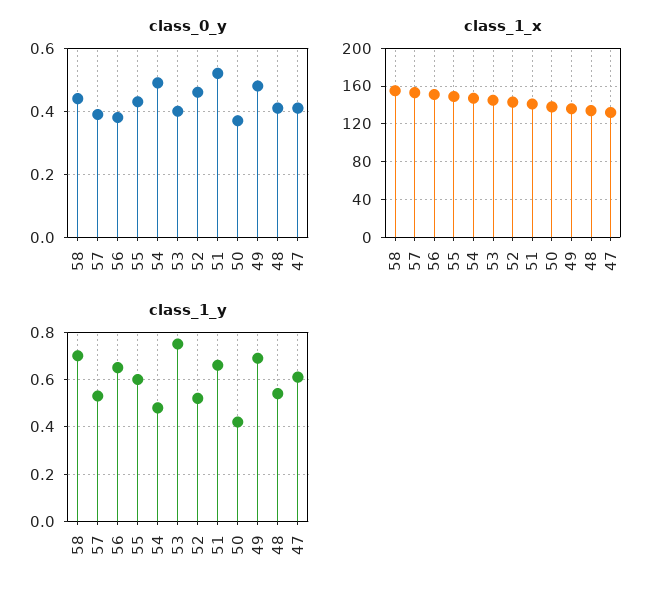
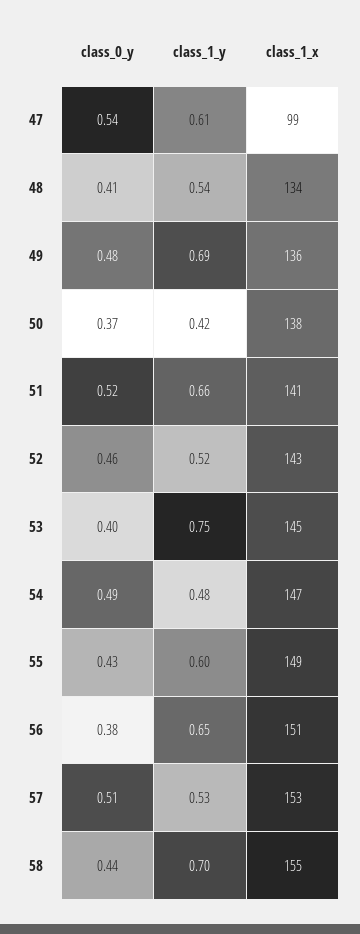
  {
    "class_0_y": {
      "58": 0.44,
-     "57": 0.4,
+     "57": 0.51,
      "56": 0.38,
      "55": 0.43,
      "54": 0.49,
      "53": 0.4,
      "52": 0.46,
      "51": 0.52,
      "50": 0.37,
      "49": 0.48,
      "48": 0.41,
-     "47": 0.4
+     "47": 0.54
    },
    "class_1_x": {
      "58": 155,
      "57": 153,
      "56": 151,
      "55": 149,
      "54": 147,
      "53": 145,
      "52": 143,
      "51": 141,
      "50": 138,
      "49": 136,
      "48": 134,
-     "47": 130
+     "47": 99
    },
    "class_1_y": {
      "58": 0.7,
      "57": 0.53,
      "56": 0.65,
      "55": 0.6,
      "54": 0.48,
      "53": 0.75,
      "52": 0.52,
      "51": 0.66,
      "50": 0.42,
      "49": 0.69,
      "48": 0.54,
      "47": 0.61
    }
  }

